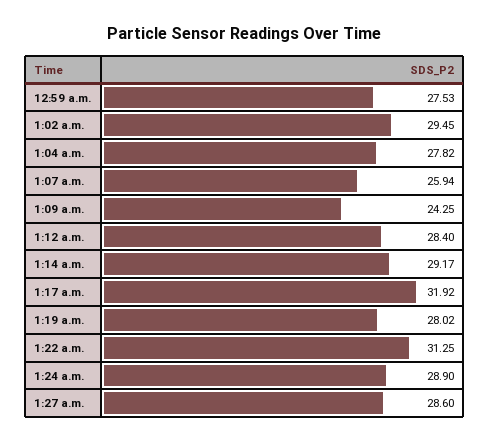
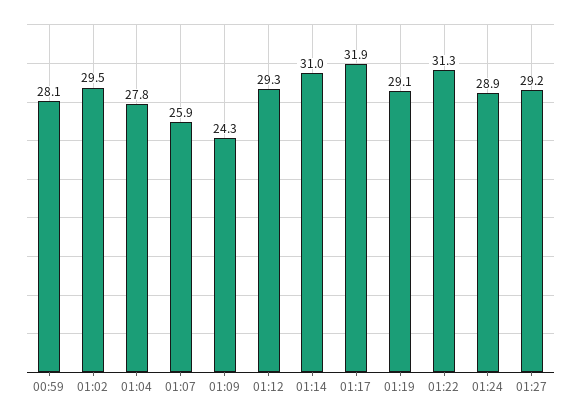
  {
-   "12:59 a.m.": 27.53,
+   "12:59 a.m.": 28.1,
    "1:02 a.m.": 29.45,
    "1:04 a.m.": 27.82,
    "1:07 a.m.": 25.94,
    "1:09 a.m.": 24.25,
-   "1:12 a.m.": 28.4,
+   "1:12 a.m.": 29.3,
-   "1:14 a.m.": 29.17,
+   "1:14 a.m.": 31,
    "1:17 a.m.": 31.92,
-   "1:19 a.m.": 28.02,
+   "1:19 a.m.": 29.1,
    "1:22 a.m.": 31.25,
    "1:24 a.m.": 28.9,
-   "1:27 a.m.": 28.6
+   "1:27 a.m.": 29.2
  }

